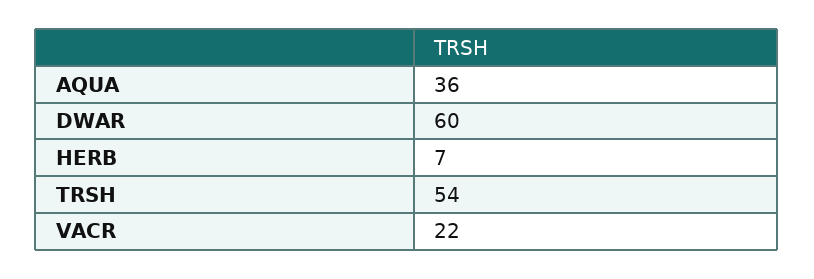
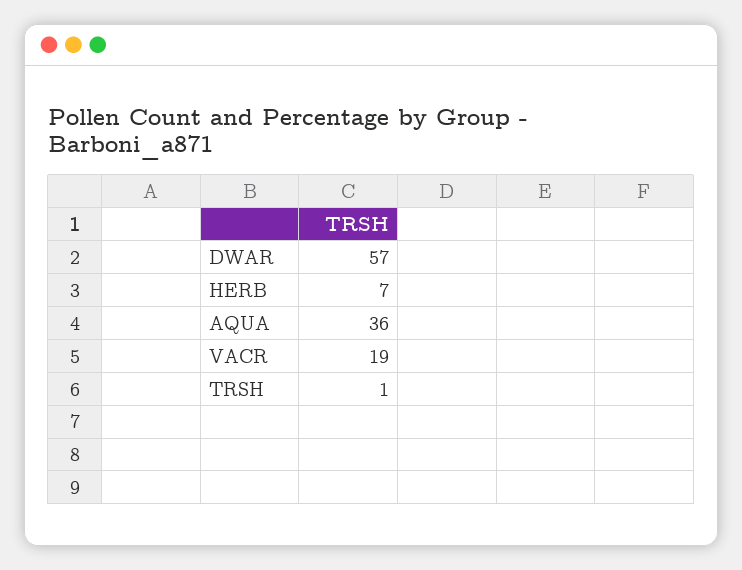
  {
    "AQUA": 36,
-   "DWAR": 60,
+   "DWAR": 57,
    "HERB": 7,
-   "TRSH": 54,
+   "TRSH": 1,
-   "VACR": 22
+   "VACR": 19
  }

